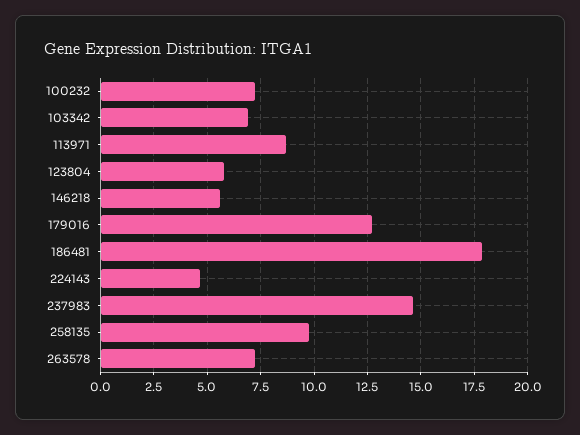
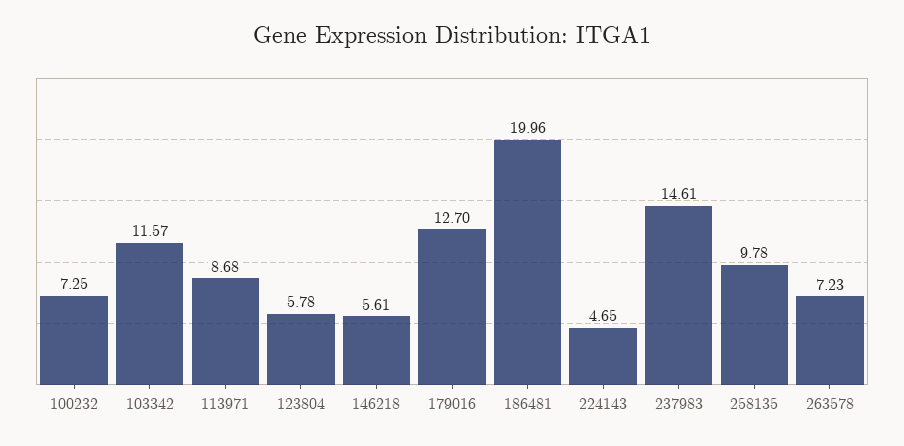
  {
    "100232": 7.25,
-   "103342": 7,
+   "103342": 11.57,
    "113971": 8.68,
    "123804": 5.78,
    "146218": 5.61,
    "179016": 12.7,
-   "186481": 18,
+   "186481": 19.96,
    "224143": 4.65,
    "237983": 14.61,
    "258135": 9.78,
    "263578": 7.23
  }

